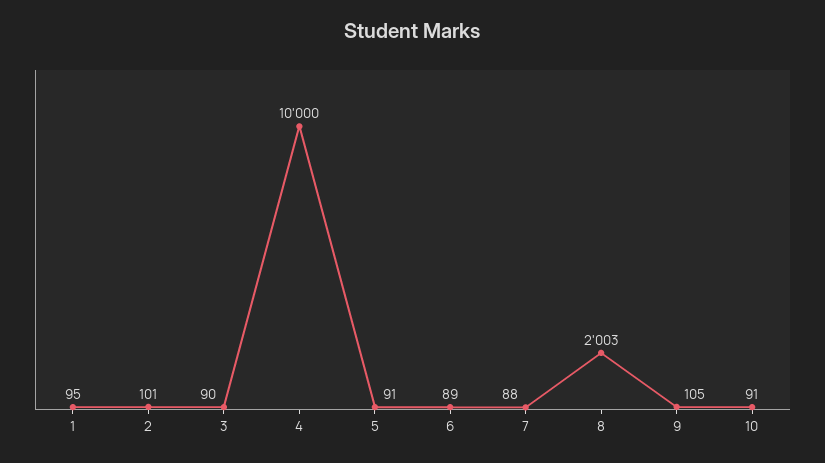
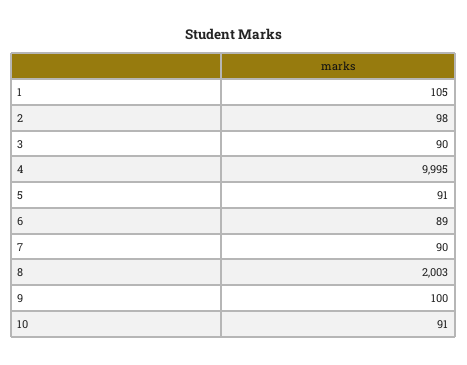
  {
-   "1": 95,
+   "1": 105,
-   "2": 101,
+   "2": 98,
    "3": 90,
-   "4": 10000,
+   "4": 9995,
    "5": 91,
    "6": 89,
-   "7": 88,
+   "7": 90,
    "8": 2003,
-   "9": 105,
+   "9": 100,
    "10": 91
  }

